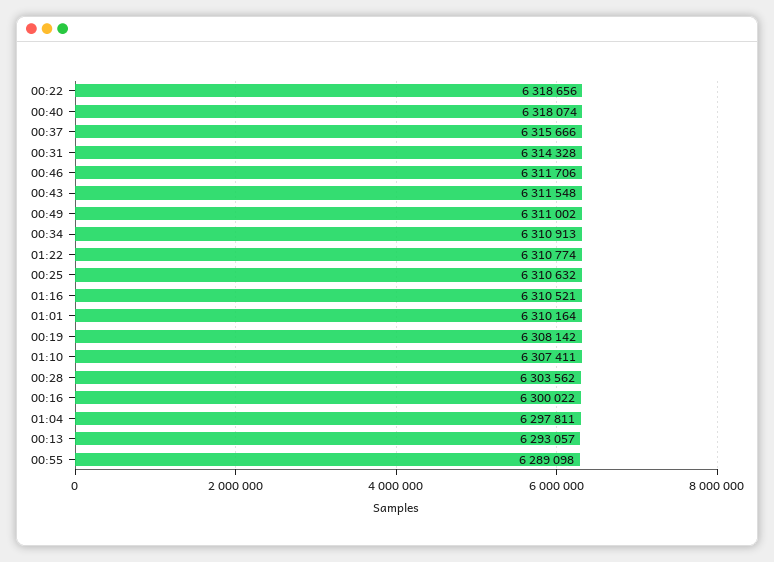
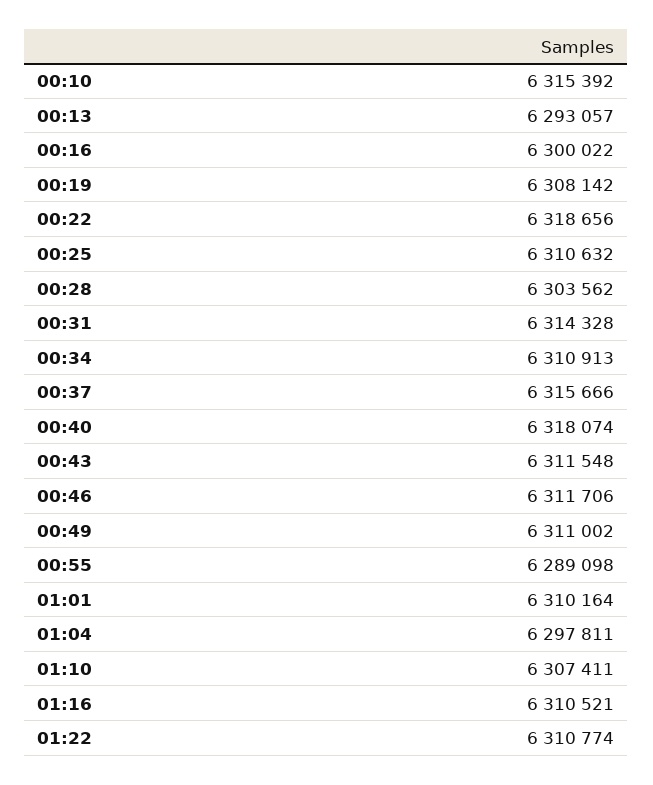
  {
    "00:22": 6318656,
    "00:40": 6318074,
    "00:37": 6315666,
    "00:31": 6314328,
    "00:46": 6311706,
    "00:43": 6311548,
    "00:49": 6311002,
    "00:34": 6310913,
    "01:22": 6310774,
    "00:25": 6310632,
    "01:16": 6310521,
    "01:01": 6310164,
    "00:19": 6308142,
    "01:10": 6307411,
    "00:28": 6303562,
    "00:16": 6300022,
    "01:04": 6297811,
    "00:13": 6293057,
-   "00:55": 6289098
+   "00:55": 6289098,
+   "00:10": 6315392
  }

